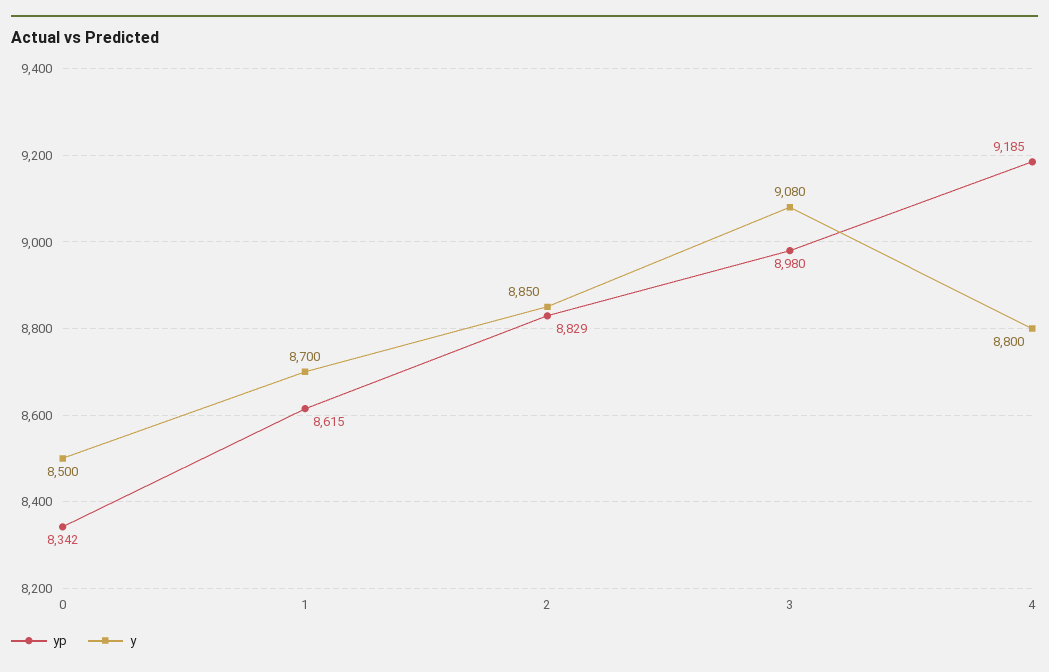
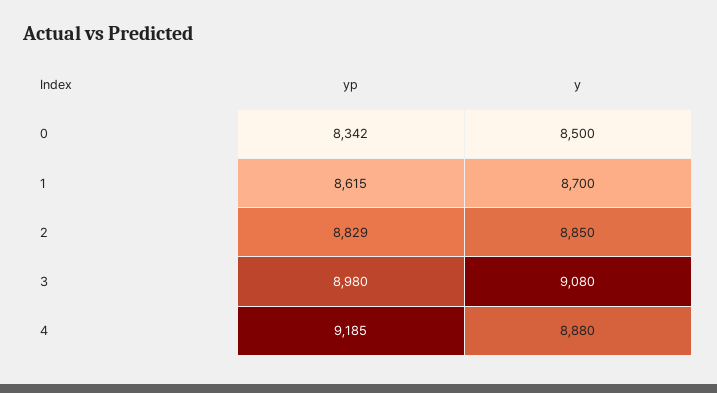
  {
    "yp": {
      "0": 8342,
      "1": 8615,
      "2": 8829,
      "3": 8980,
      "4": 9185
    },
    "y": {
      "0": 8500,
      "1": 8700,
      "2": 8850,
      "3": 9080,
-     "4": 8800
+     "4": 8880
    }
  }

